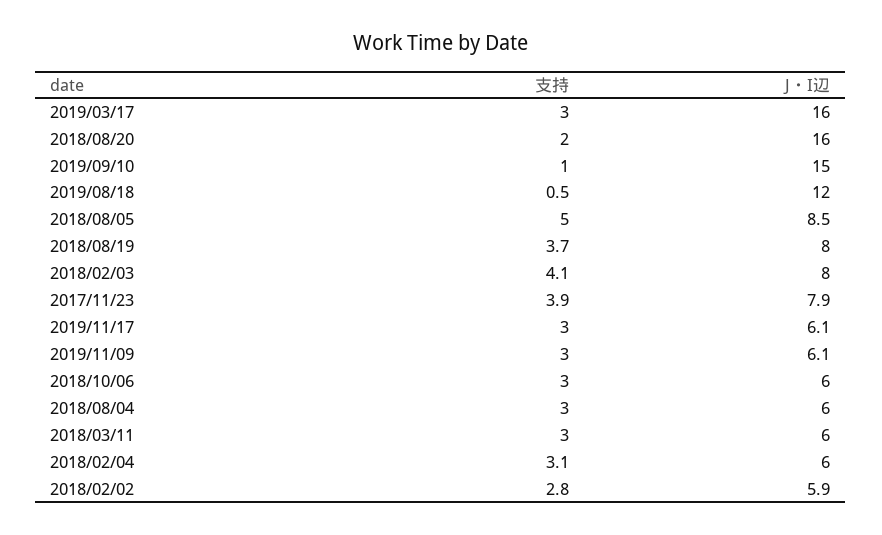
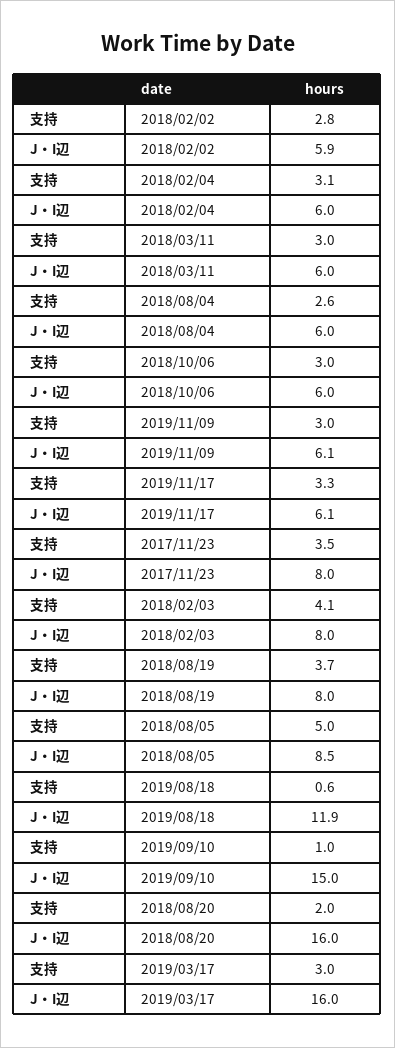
  {
    "支持": {
      "2019/03/17": 3,
      "2018/08/20": 2,
      "2019/09/10": 1,
-     "2019/08/18": 0.5,
+     "2019/08/18": 0.6,
      "2018/08/05": 5,
      "2018/08/19": 3.7,
      "2018/02/03": 4.1,
-     "2017/11/23": 3.9,
+     "2017/11/23": 3.5,
-     "2019/11/17": 3,
+     "2019/11/17": 3.3,
      "2019/11/09": 3,
      "2018/10/06": 3,
-     "2018/08/04": 3,
+     "2018/08/04": 2.6,
      "2018/03/11": 3,
      "2018/02/04": 3.1,
      "2018/02/02": 2.8
    },
    "J・I辺": {
      "2019/03/17": 16,
      "2018/08/20": 16,
      "2019/09/10": 15,
-     "2019/08/18": 12,
+     "2019/08/18": 11.9,
      "2018/08/05": 8.5,
      "2018/08/19": 8,
      "2018/02/03": 8,
-     "2017/11/23": 7.9,
+     "2017/11/23": 8,
      "2019/11/17": 6.1,
      "2019/11/09": 6.1,
      "2018/10/06": 6,
      "2018/08/04": 6,
      "2018/03/11": 6,
      "2018/02/04": 6,
      "2018/02/02": 5.9
    }
  }

